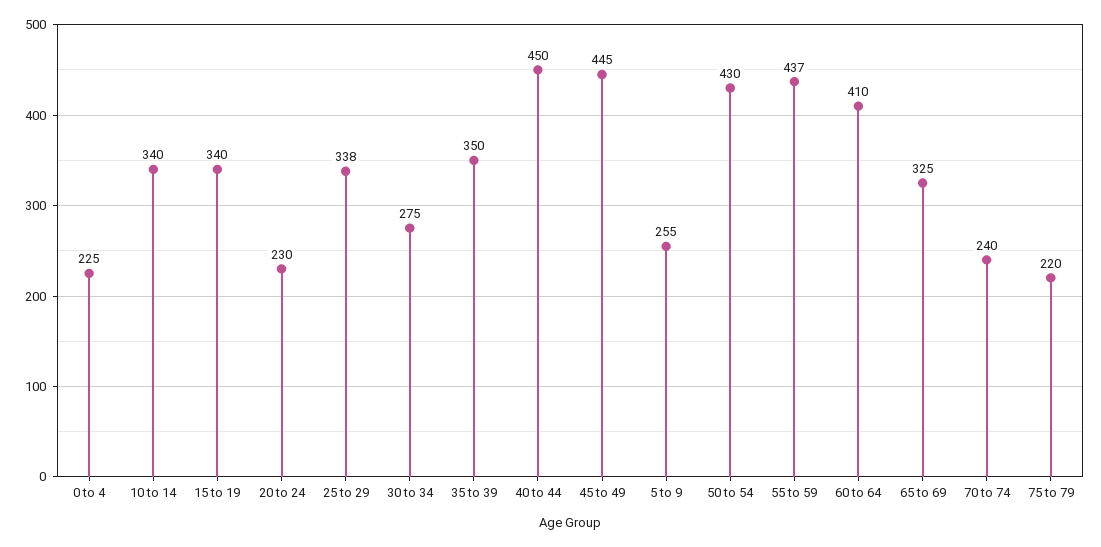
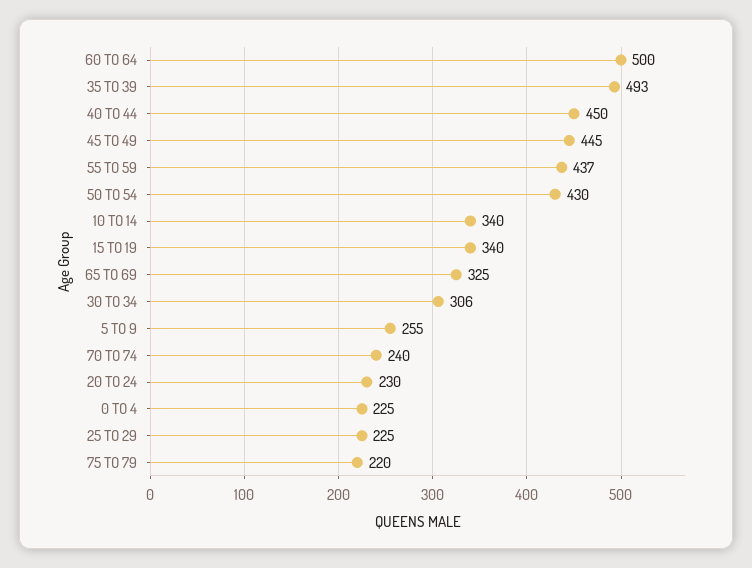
  {
    "0 to 4": 225,
    "10 to 14": 340,
    "15 to 19": 340,
    "20 to 24": 230,
-   "25 to 29": 338,
+   "25 to 29": 225,
-   "30 to 34": 275,
+   "30 to 34": 306,
-   "35 to 39": 350,
+   "35 to 39": 493,
    "40 to 44": 450,
    "45 to 49": 445,
    "5 to 9": 255,
    "50 to 54": 430,
    "55 to 59": 437,
-   "60 to 64": 410,
+   "60 to 64": 500,
    "65 to 69": 325,
    "70 to 74": 240,
    "75 to 79": 220
  }

